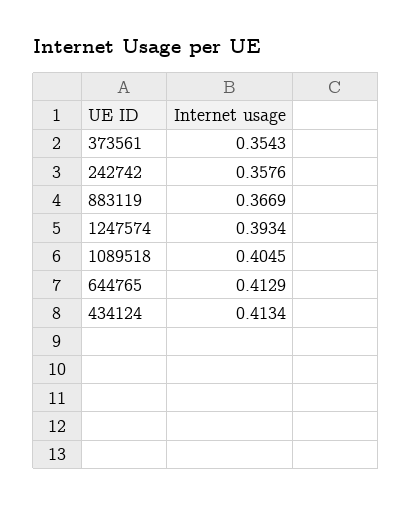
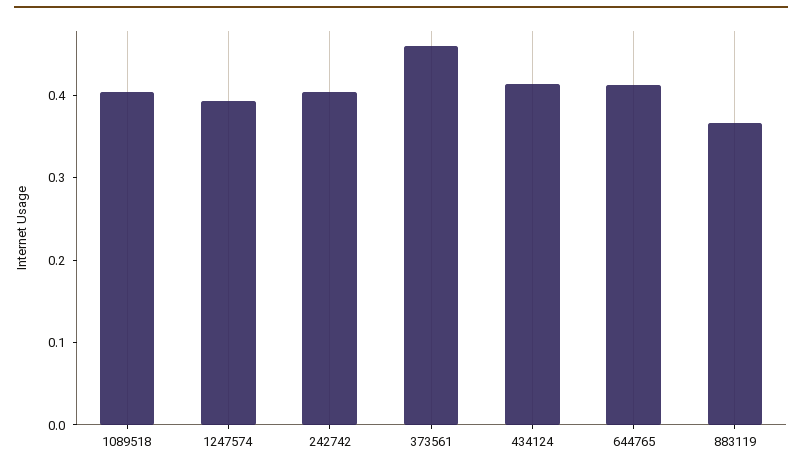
  {
-   "373561": 0.3543,
+   "373561": 0.46,
-   "242742": 0.3576,
+   "242742": 0.4,
    "883119": 0.3669,
    "1247574": 0.3934,
    "1089518": 0.4045,
    "644765": 0.4129,
    "434124": 0.4134
  }

